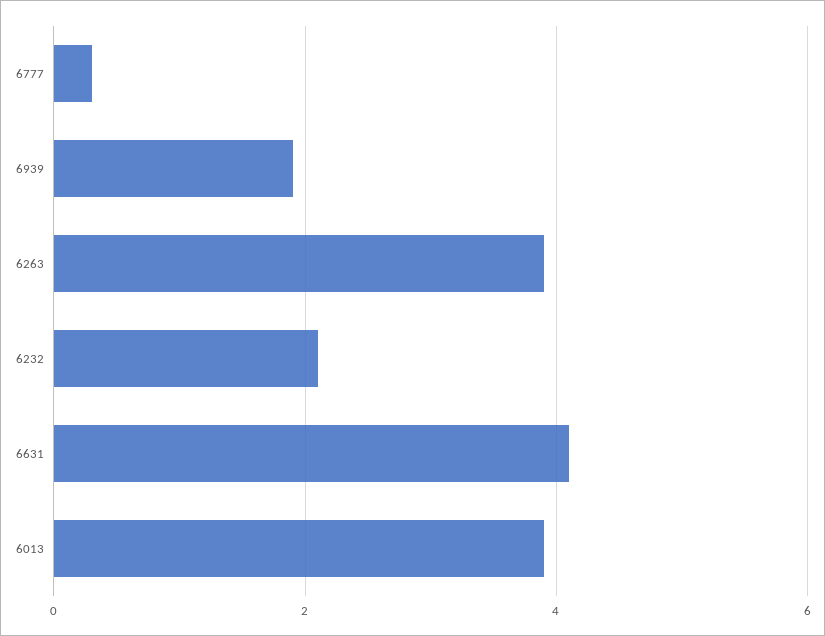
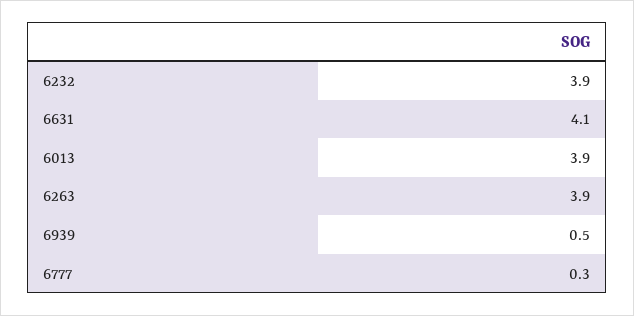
  {
    "6777": 0.3,
-   "6939": 2,
+   "6939": 0.5,
    "6263": 3.9,
-   "6232": 2,
+   "6232": 3.9,
    "6631": 4.1,
    "6013": 3.9
  }

